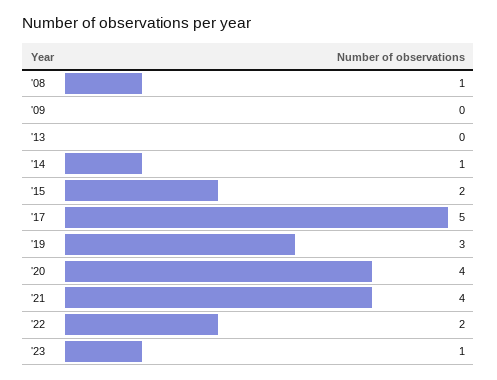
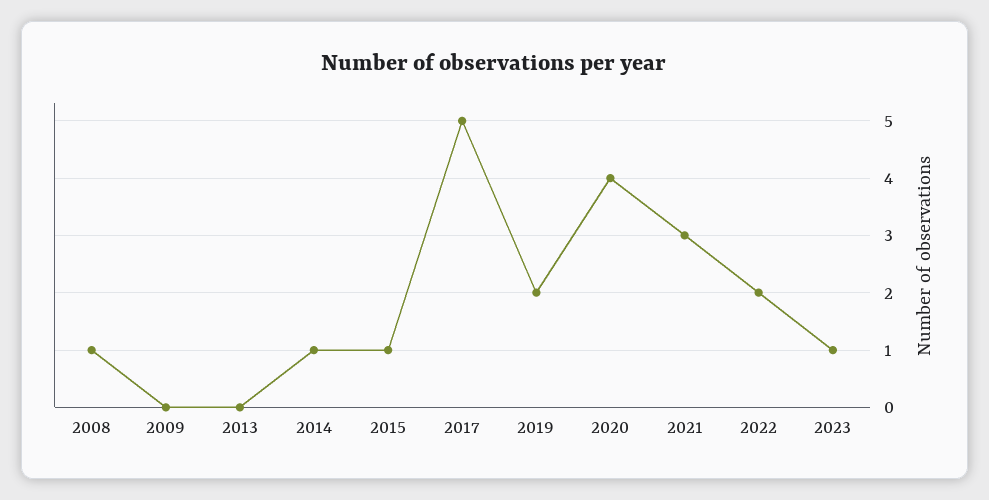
  {
    "'08": 1,
    "'09": 0,
    "'13": 0,
    "'14": 1,
-   "'15": 2,
+   "'15": 1,
    "'17": 5,
-   "'19": 3,
+   "'19": 2,
    "'20": 4,
-   "'21": 4,
+   "'21": 3,
    "'22": 2,
    "'23": 1
  }

